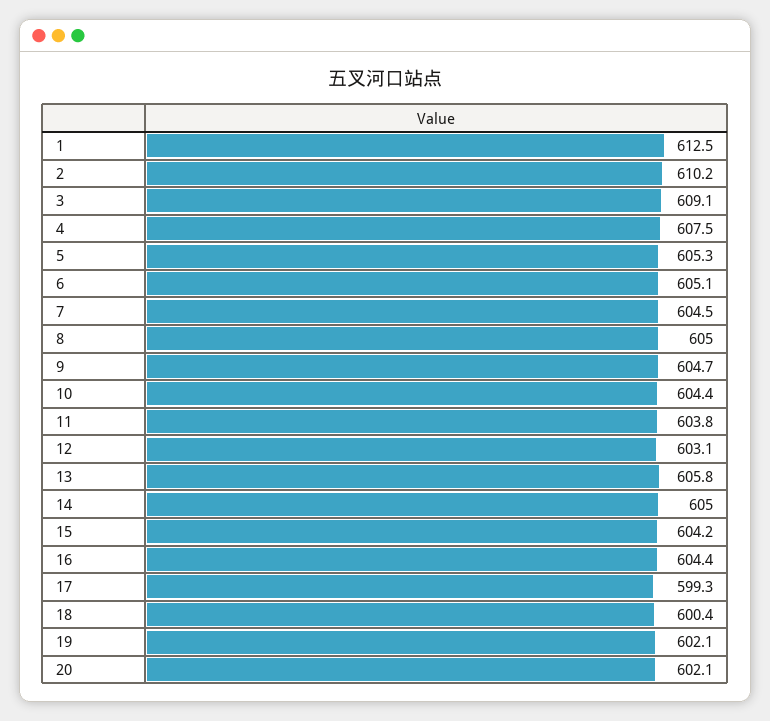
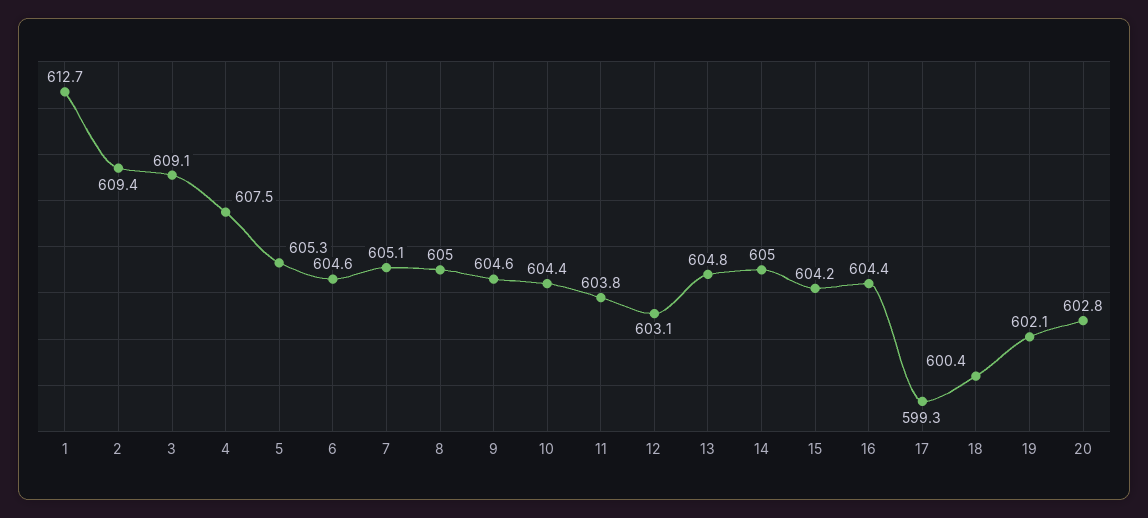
  {
-   "1": 612.5,
+   "1": 612.7,
-   "2": 610.2,
+   "2": 609.4,
    "3": 609.1,
    "4": 607.5,
    "5": 605.3,
-   "6": 605.1,
+   "6": 604.6,
-   "7": 604.5,
+   "7": 605.1,
    "8": 605,
-   "9": 604.7,
+   "9": 604.6,
    "10": 604.4,
    "11": 603.8,
    "12": 603.1,
-   "13": 605.8,
+   "13": 604.8,
    "14": 605,
    "15": 604.2,
    "16": 604.4,
    "17": 599.3,
    "18": 600.4,
    "19": 602.1,
-   "20": 602.1
+   "20": 602.8
  }

